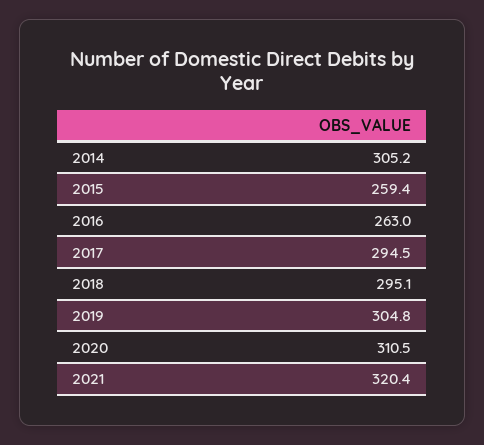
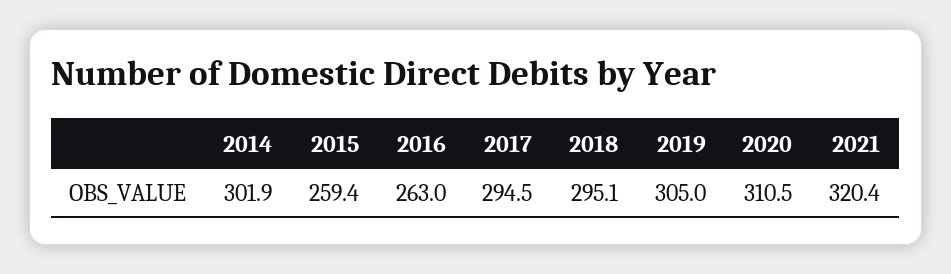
  {
-   "2014": 305.2,
+   "2014": 301.9,
    "2015": 259.4,
    "2016": 263,
    "2017": 294.5,
    "2018": 295.1,
-   "2019": 304.8,
+   "2019": 305,
    "2020": 310.5,
    "2021": 320.4
  }

